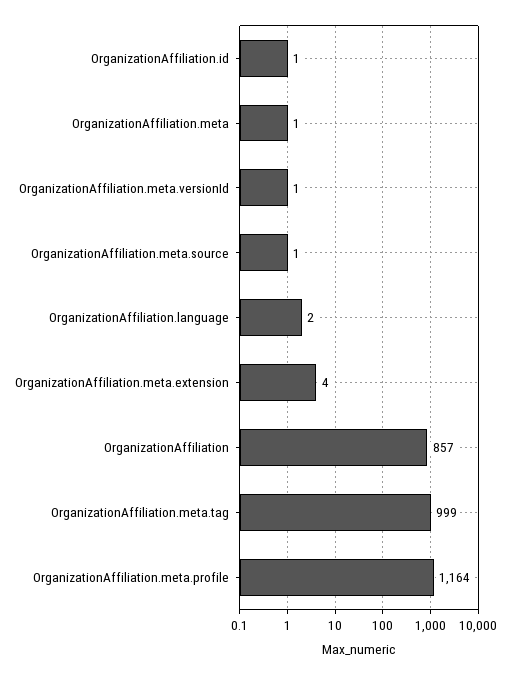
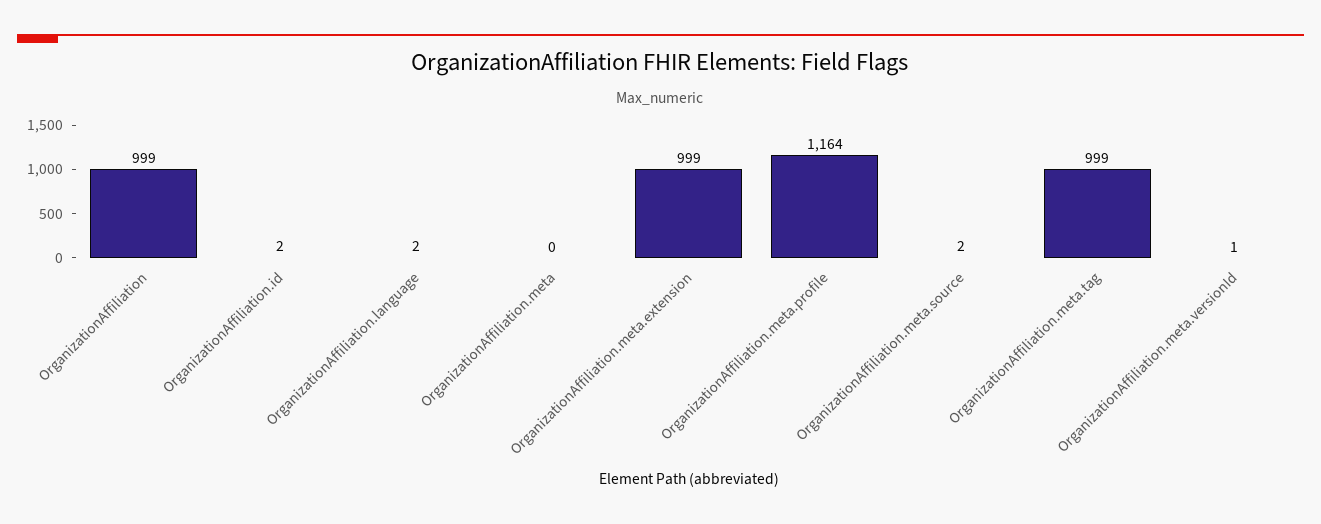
  {
-   "OrganizationAffiliation.id": 1,
+   "OrganizationAffiliation.id": 2,
-   "OrganizationAffiliation.meta": 1,
+   "OrganizationAffiliation.meta": 0,
    "OrganizationAffiliation.meta.versionId": 1,
-   "OrganizationAffiliation.meta.source": 1,
+   "OrganizationAffiliation.meta.source": 2,
    "OrganizationAffiliation.language": 2,
-   "OrganizationAffiliation.meta.extension": 4,
+   "OrganizationAffiliation.meta.extension": 999,
-   "OrganizationAffiliation": 857,
+   "OrganizationAffiliation": 999,
    "OrganizationAffiliation.meta.tag": 999,
    "OrganizationAffiliation.meta.profile": 1164
  }

